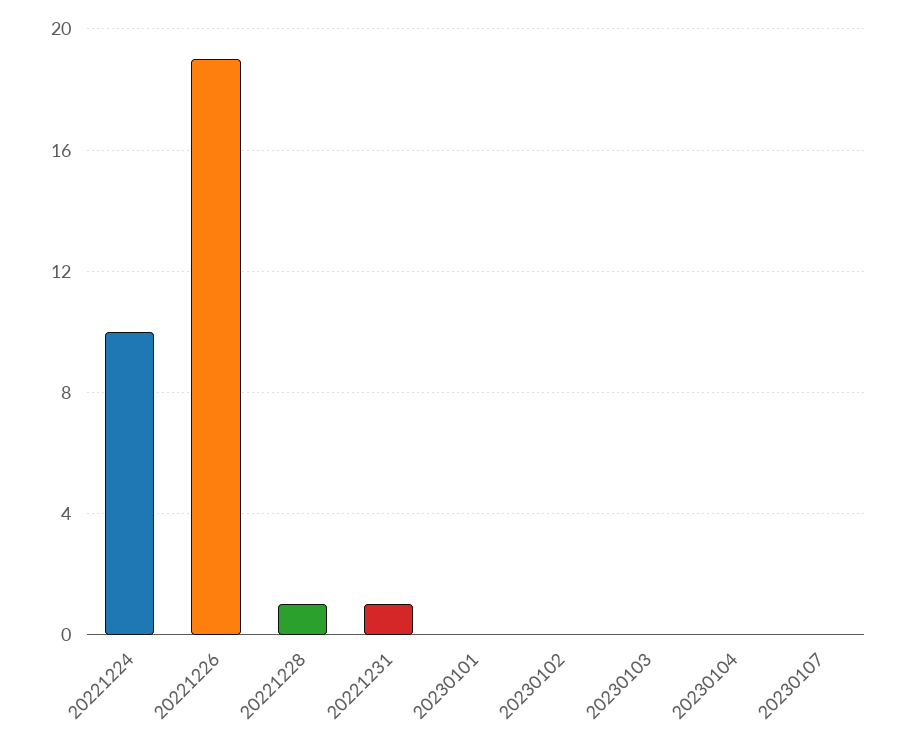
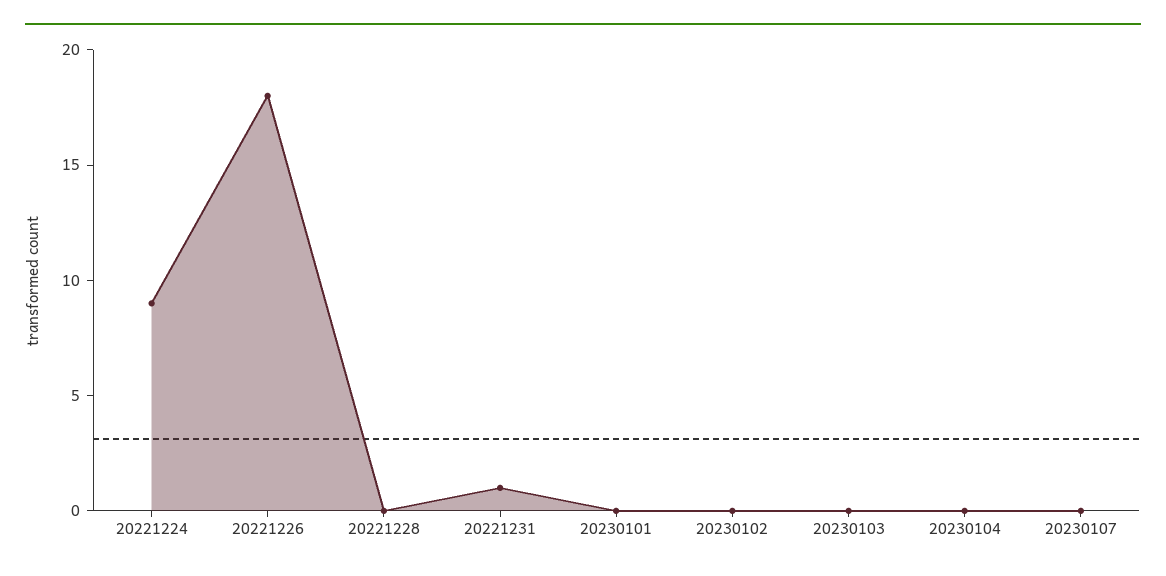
  {
-   "20221224": 10,
+   "20221224": 9,
-   "20221226": 19,
+   "20221226": 18,
-   "20221228": 1,
+   "20221228": 0,
    "20221231": 1,
    "20230101": 0,
    "20230102": 0,
    "20230103": 0,
    "20230104": 0,
    "20230107": 0
  }

